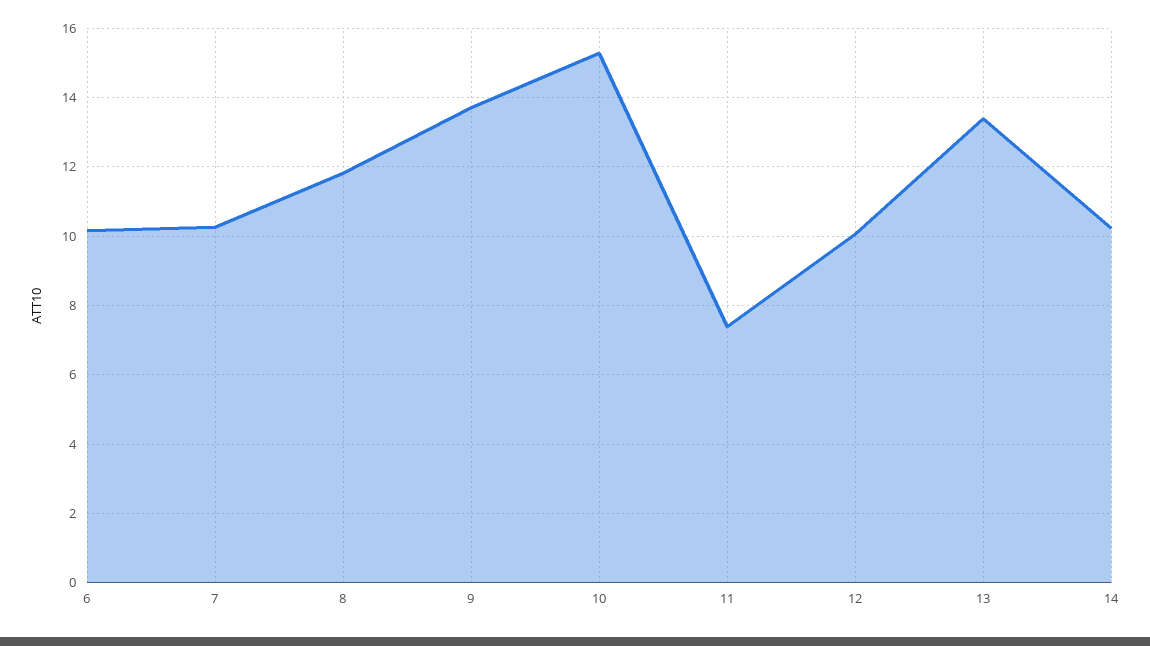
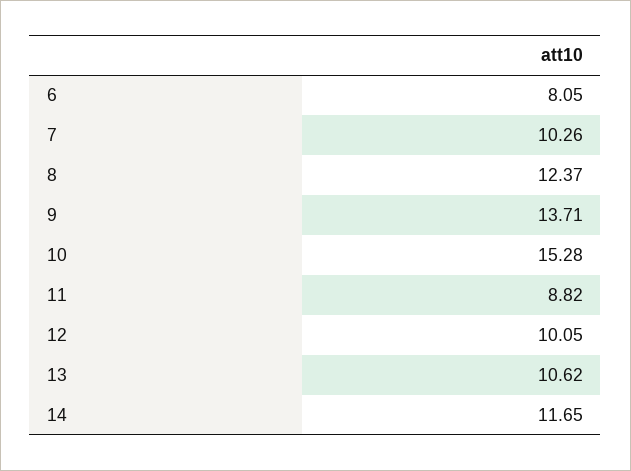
  {
-   "6": 10.2,
+   "6": 8.05,
    "7": 10.26,
-   "8": 11.8,
+   "8": 12.37,
    "9": 13.71,
    "10": 15.28,
-   "11": 7.4,
+   "11": 8.82,
    "12": 10.05,
-   "13": 13.4,
+   "13": 10.62,
-   "14": 10.2
+   "14": 11.65
  }

